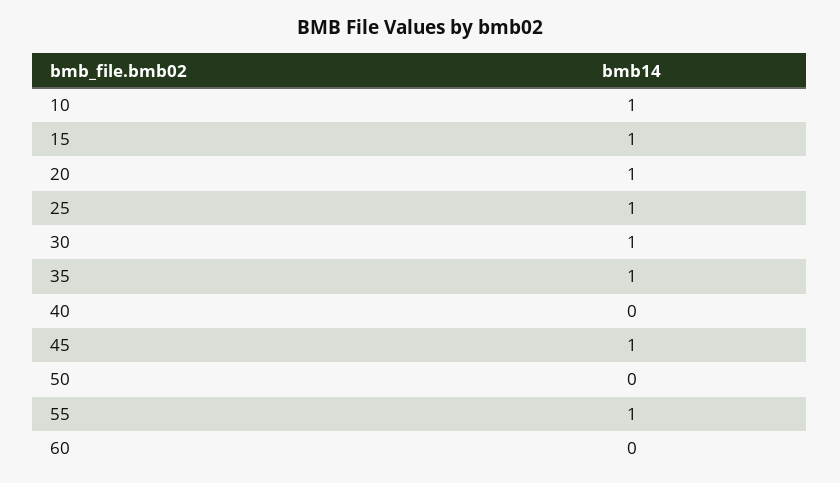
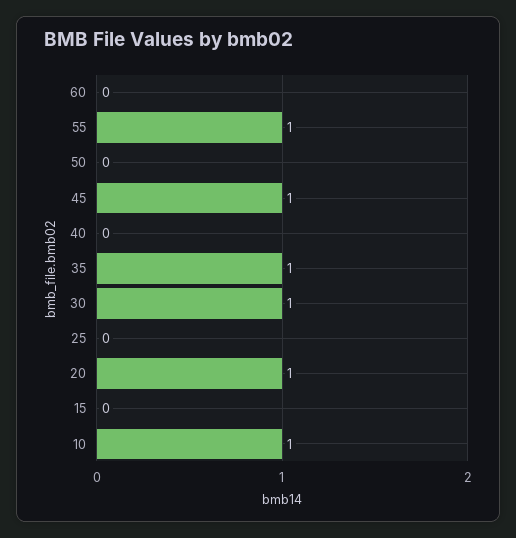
  {
    "10": 1,
-   "15": 1,
+   "15": 0,
    "20": 1,
-   "25": 1,
+   "25": 0,
    "30": 1,
    "35": 1,
    "40": 0,
    "45": 1,
    "50": 0,
    "55": 1,
    "60": 0
  }

